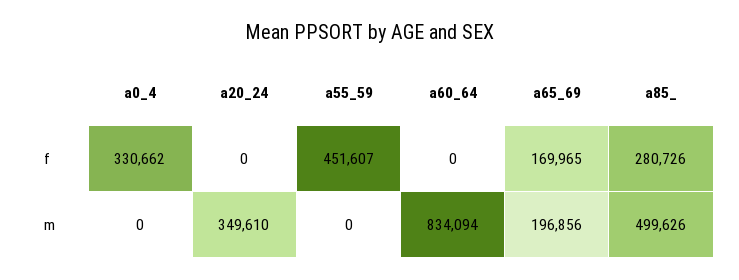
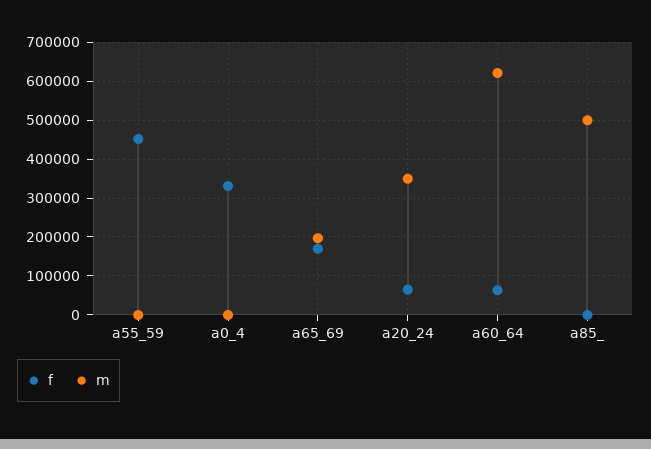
  {
    "f": {
      "a0_4": 330662,
-     "a20_24": 0,
+     "a20_24": 60000,
      "a55_59": 451607,
-     "a60_64": 0,
+     "a60_64": 60000,
      "a65_69": 169965,
-     "a85_": 280726
+     "a85_": 0
    },
    "m": {
      "a0_4": 0,
      "a20_24": 349610,
      "a55_59": 0,
-     "a60_64": 834094,
+     "a60_64": 620000,
      "a65_69": 196856,
      "a85_": 499626
    }
  }

